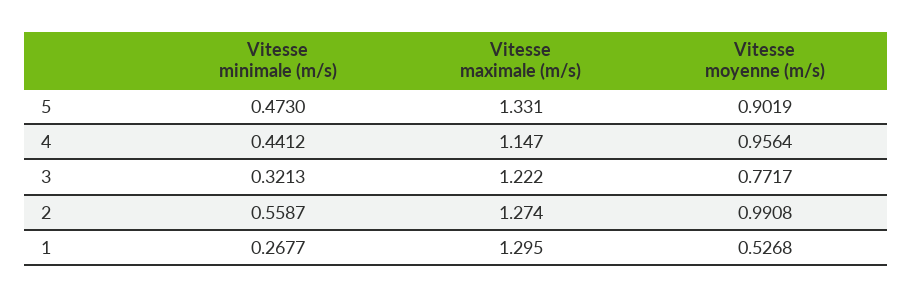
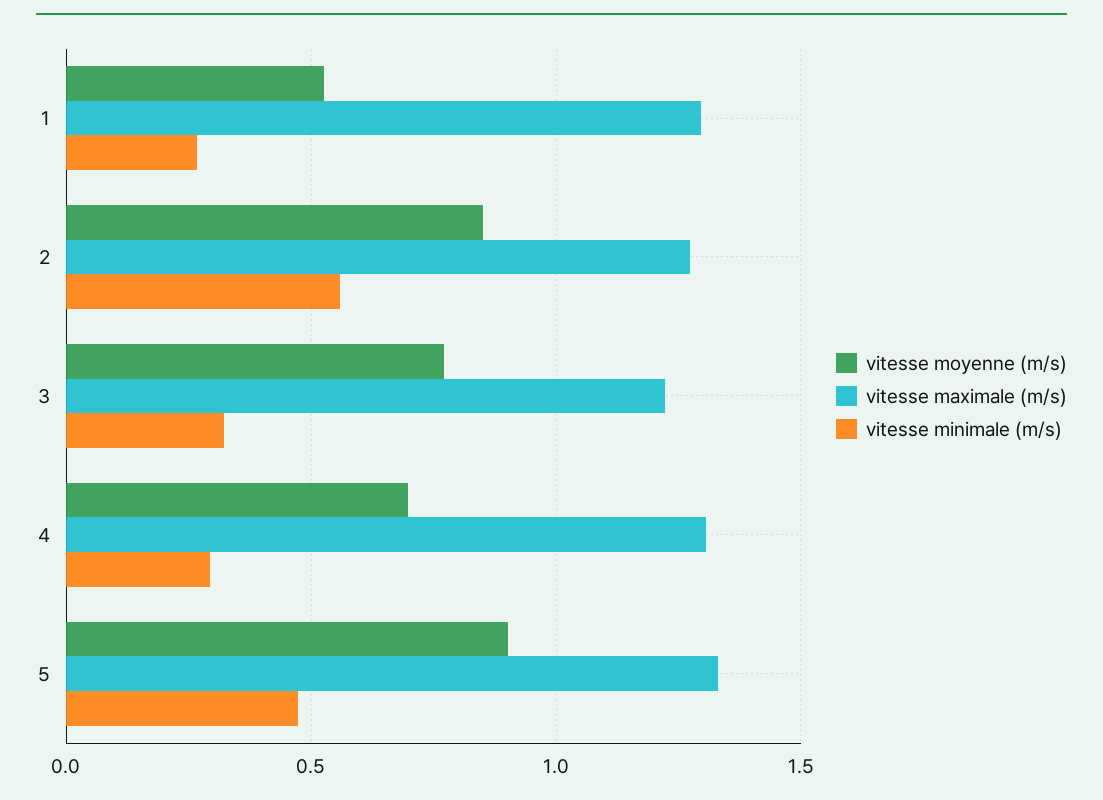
  {
    "Vitesse minimale (m/s)": {
      "5": 0.473,
-     "4": 0.4412,
+     "4": 0.3,
      "3": 0.3213,
      "2": 0.5587,
      "1": 0.2677
    },
    "Vitesse maximale (m/s)": {
      "5": 1.331,
-     "4": 1.147,
+     "4": 1.3,
      "3": 1.222,
      "2": 1.274,
      "1": 1.295
    },
    "Vitesse moyenne (m/s)": {
      "5": 0.9019,
-     "4": 0.9564,
+     "4": 0.7,
      "3": 0.7717,
-     "2": 0.9908,
+     "2": 0.85,
      "1": 0.5268
    }
  }

